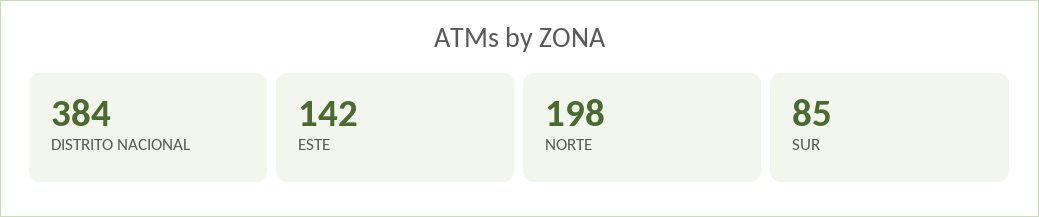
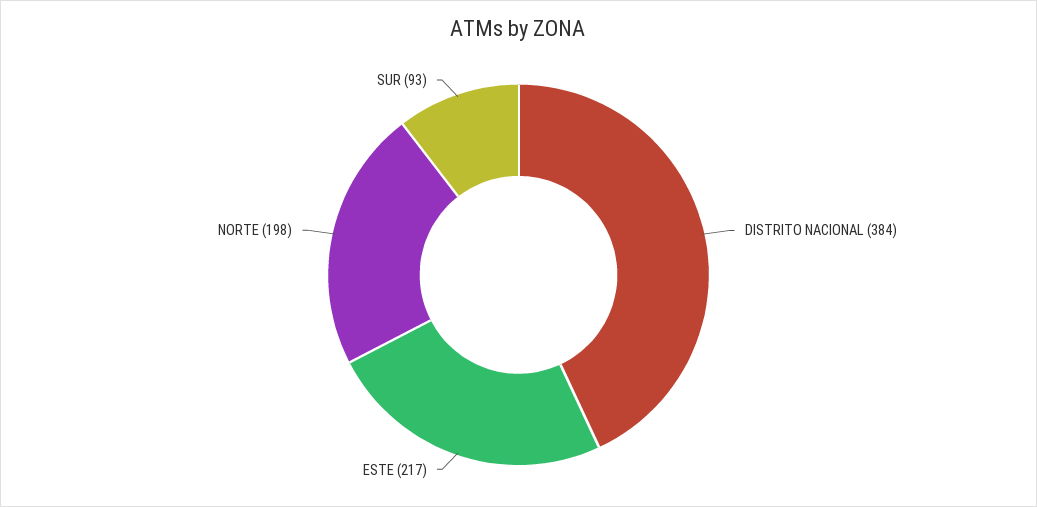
  {
    "DISTRITO NACIONAL": 384,
-   "ESTE": 142,
+   "ESTE": 217,
    "NORTE": 198,
-   "SUR": 85
+   "SUR": 93
  }

